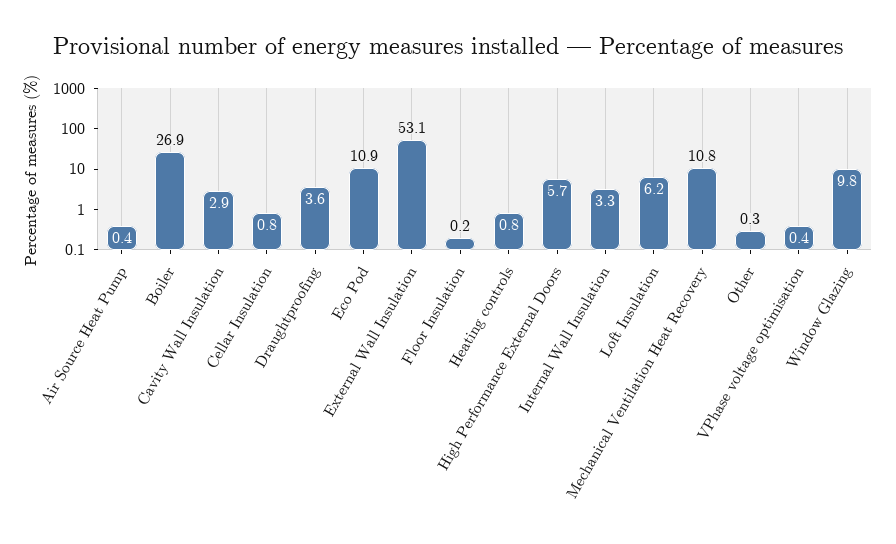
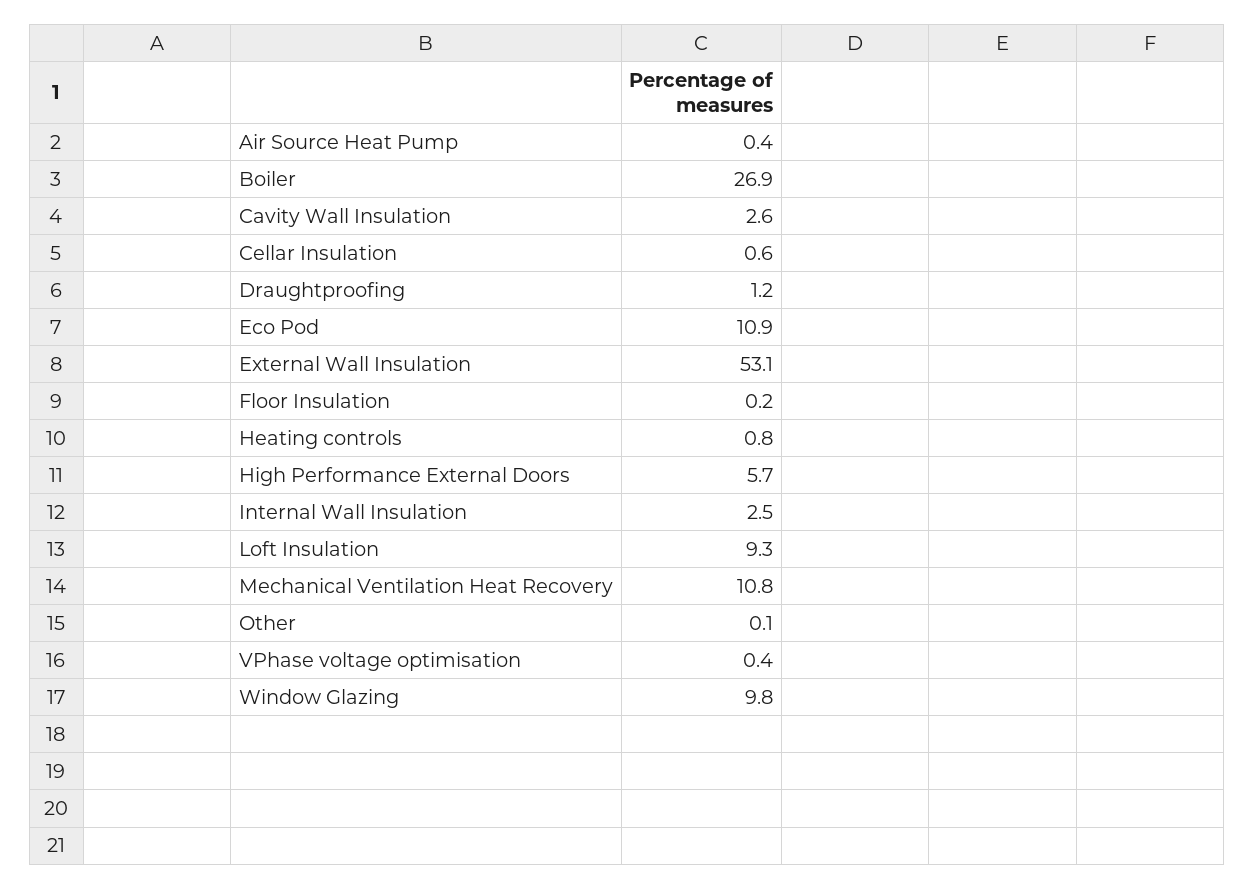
  {
    "Air Source Heat Pump": 0.4,
    "Boiler": 26.9,
-   "Cavity Wall Insulation": 2.9,
+   "Cavity Wall Insulation": 2.6,
-   "Cellar Insulation": 0.8,
+   "Cellar Insulation": 0.6,
-   "Draughtproofing": 3.6,
+   "Draughtproofing": 1.2,
    "Eco Pod": 10.9,
    "External Wall Insulation": 53.1,
    "Floor Insulation": 0.2,
    "Heating controls": 0.8,
    "High Performance External Doors": 5.7,
-   "Internal Wall Insulation": 3.3,
+   "Internal Wall Insulation": 2.5,
-   "Loft Insulation": 6.2,
+   "Loft Insulation": 9.3,
    "Mechanical Ventilation Heat Recovery": 10.8,
-   "Other": 0.3,
+   "Other": 0.1,
    "VPhase voltage optimisation": 0.4,
    "Window Glazing": 9.8
  }

